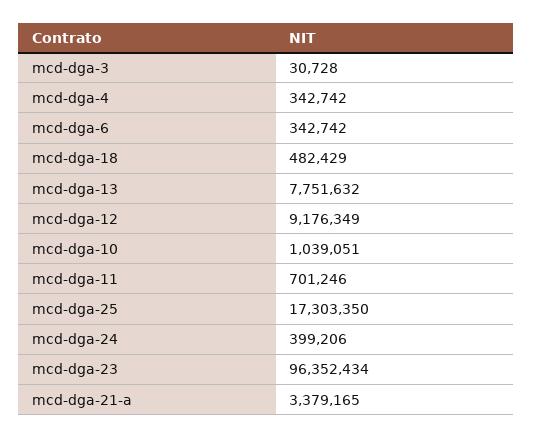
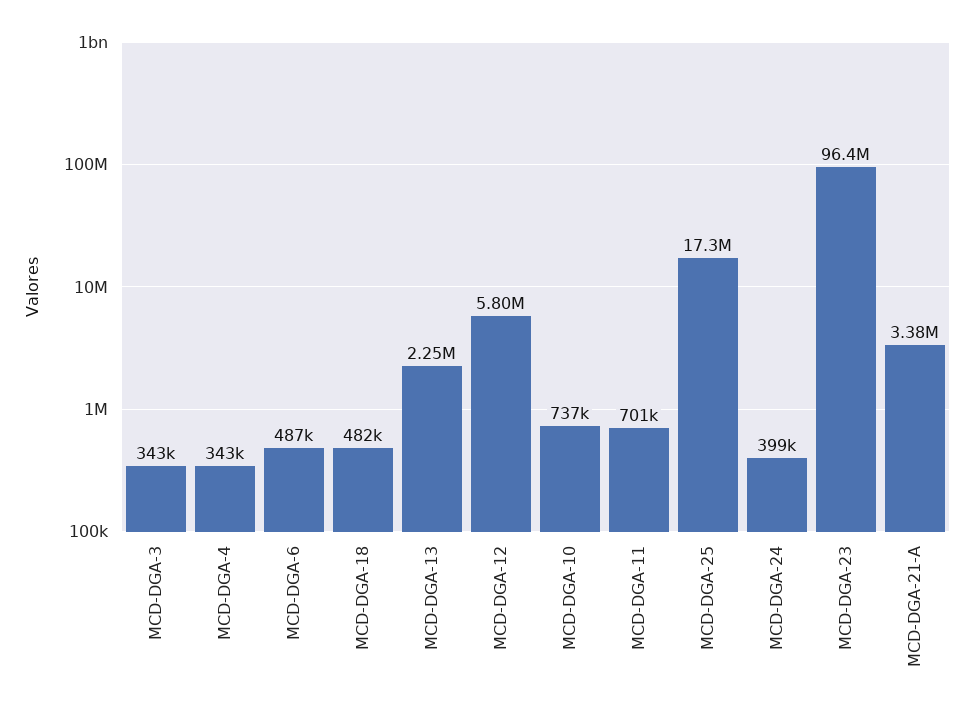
  {
-   "mcd-dga-3": 30728,
+   "mcd-dga-3": 343000,
    "mcd-dga-4": 342742,
-   "mcd-dga-6": 342742,
+   "mcd-dga-6": 487000,
    "mcd-dga-18": 482429,
-   "mcd-dga-13": 7751632,
+   "mcd-dga-13": 2250000,
-   "mcd-dga-12": 9176349,
+   "mcd-dga-12": 5800000,
-   "mcd-dga-10": 1039051,
+   "mcd-dga-10": 737000,
    "mcd-dga-11": 701246,
    "mcd-dga-25": 17303350,
    "mcd-dga-24": 399206,
    "mcd-dga-23": 96352434,
    "mcd-dga-21-a": 3379165
  }

